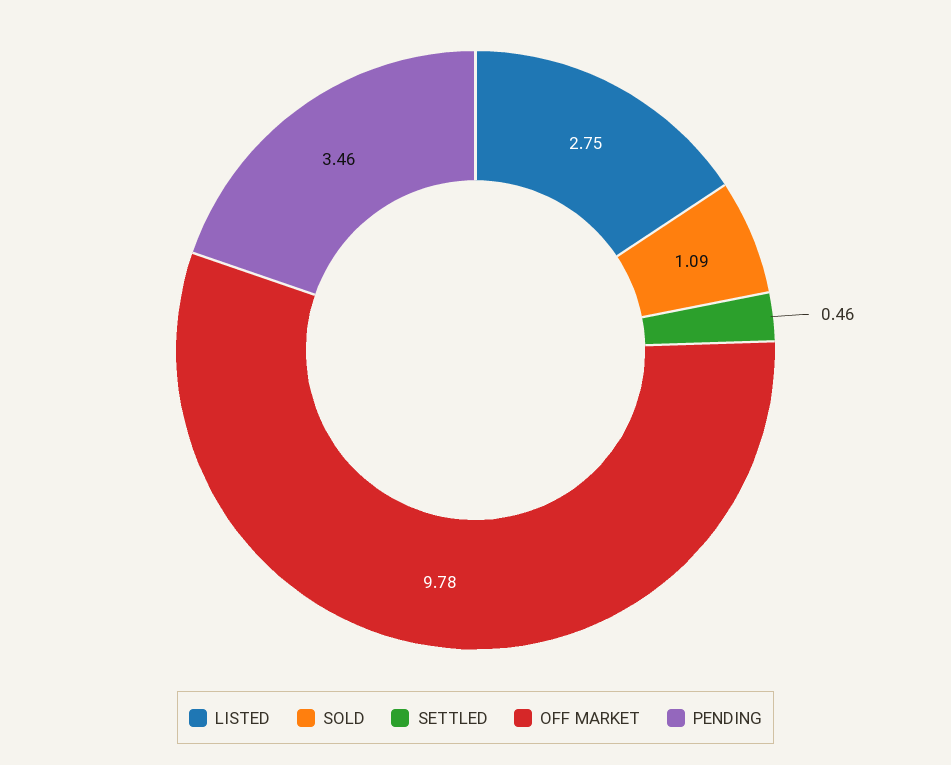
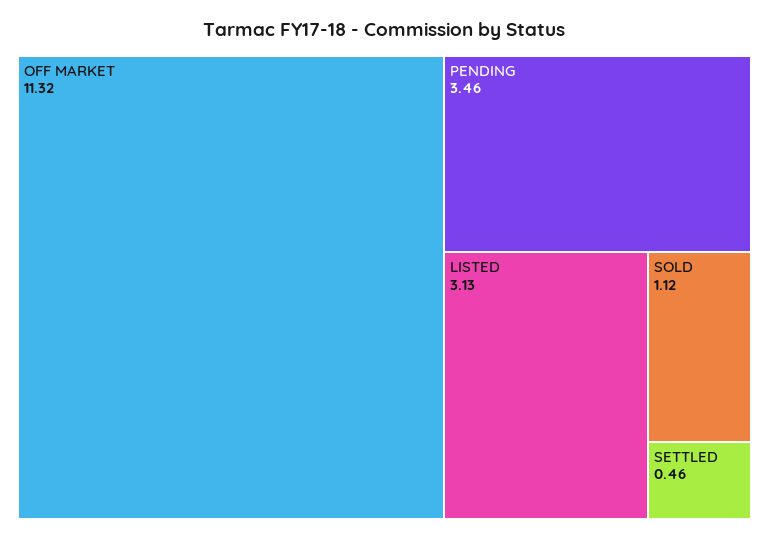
  {
-   "LISTED": 2.75,
+   "LISTED": 3.13,
-   "SOLD": 1.09,
+   "SOLD": 1.12,
    "SETTLED": 0.46,
-   "OFF MARKET": 9.78,
+   "OFF MARKET": 11.32,
    "PENDING": 3.46
  }

